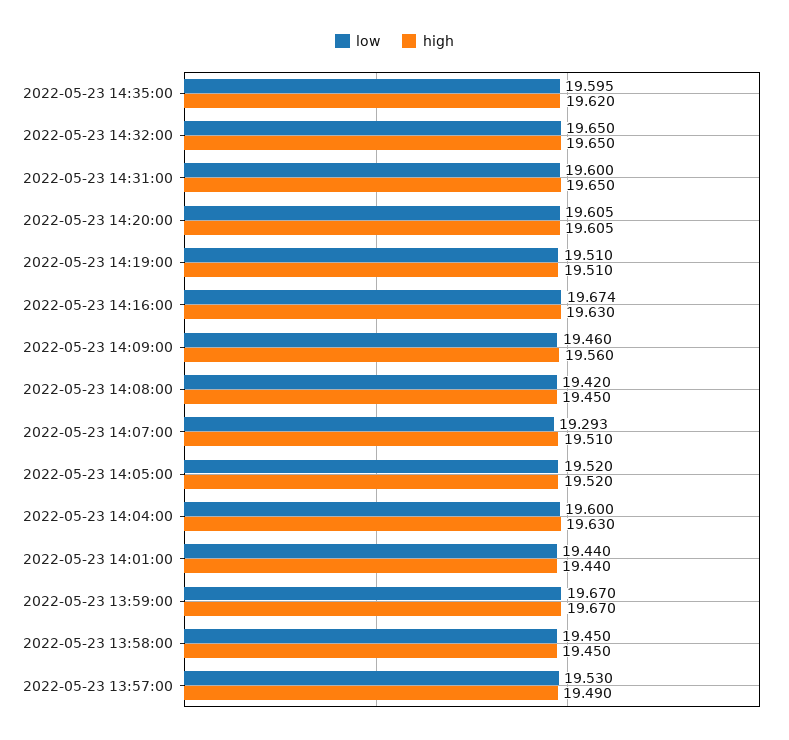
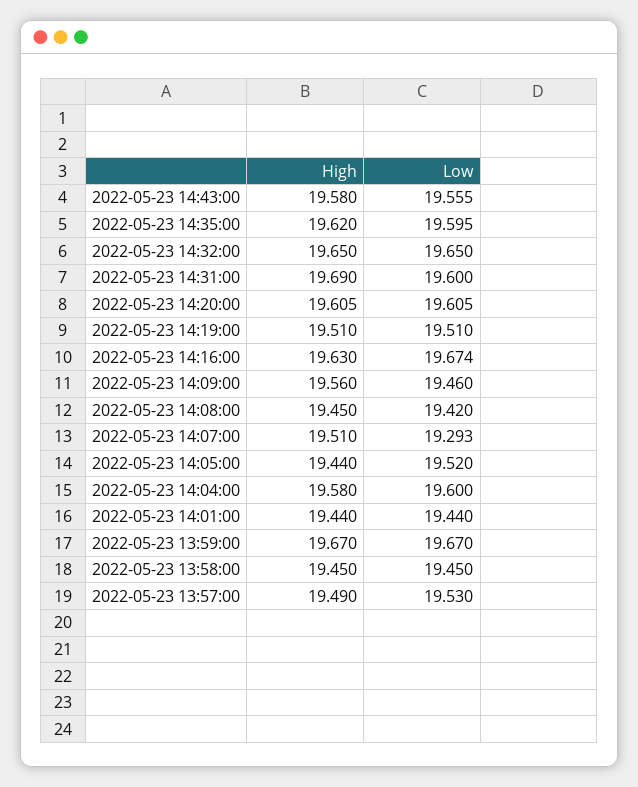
  {
    "low": {
      "2022-05-23 14:35:00": 19.595,
      "2022-05-23 14:32:00": 19.65,
      "2022-05-23 14:31:00": 19.6,
      "2022-05-23 14:20:00": 19.605,
      "2022-05-23 14:19:00": 19.51,
      "2022-05-23 14:16:00": 19.674,
      "2022-05-23 14:09:00": 19.46,
      "2022-05-23 14:08:00": 19.42,
      "2022-05-23 14:07:00": 19.293,
      "2022-05-23 14:05:00": 19.52,
      "2022-05-23 14:04:00": 19.6,
      "2022-05-23 14:01:00": 19.44,
      "2022-05-23 13:59:00": 19.67,
      "2022-05-23 13:58:00": 19.45,
-     "2022-05-23 13:57:00": 19.53
+     "2022-05-23 13:57:00": 19.53,
+     "2022-05-23 14:43:00": 19.555
    },
    "high": {
      "2022-05-23 14:35:00": 19.62,
      "2022-05-23 14:32:00": 19.65,
-     "2022-05-23 14:31:00": 19.65,
+     "2022-05-23 14:31:00": 19.69,
      "2022-05-23 14:20:00": 19.605,
      "2022-05-23 14:19:00": 19.51,
      "2022-05-23 14:16:00": 19.63,
      "2022-05-23 14:09:00": 19.56,
      "2022-05-23 14:08:00": 19.45,
      "2022-05-23 14:07:00": 19.51,
-     "2022-05-23 14:05:00": 19.52,
+     "2022-05-23 14:05:00": 19.44,
-     "2022-05-23 14:04:00": 19.63,
+     "2022-05-23 14:04:00": 19.58,
      "2022-05-23 14:01:00": 19.44,
      "2022-05-23 13:59:00": 19.67,
      "2022-05-23 13:58:00": 19.45,
-     "2022-05-23 13:57:00": 19.49
+     "2022-05-23 13:57:00": 19.49,
+     "2022-05-23 14:43:00": 19.58
    }
  }

